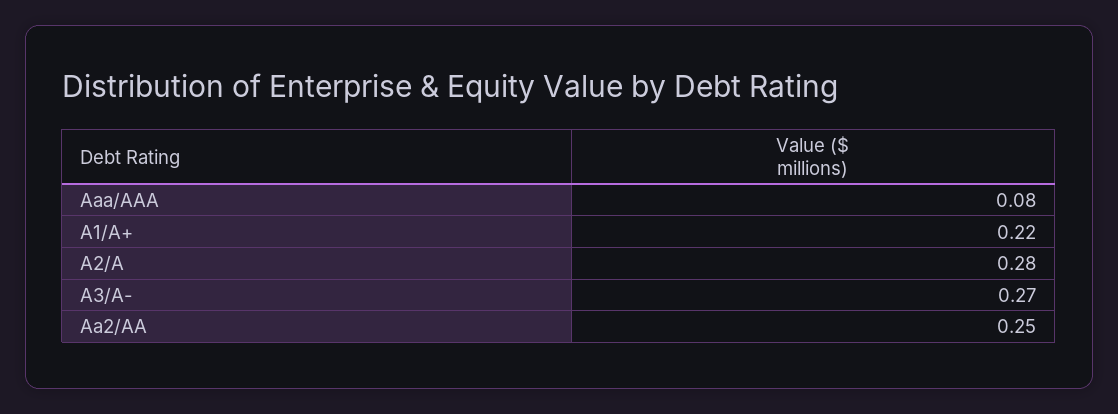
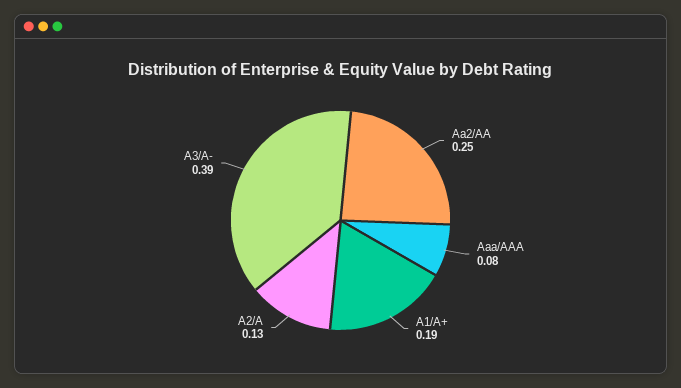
  {
    "Aaa/AAA": 0.08,
-   "A1/A+": 0.22,
+   "A1/A+": 0.19,
-   "A2/A": 0.28,
+   "A2/A": 0.13,
-   "A3/A-": 0.27,
+   "A3/A-": 0.39,
    "Aa2/AA": 0.25
  }

